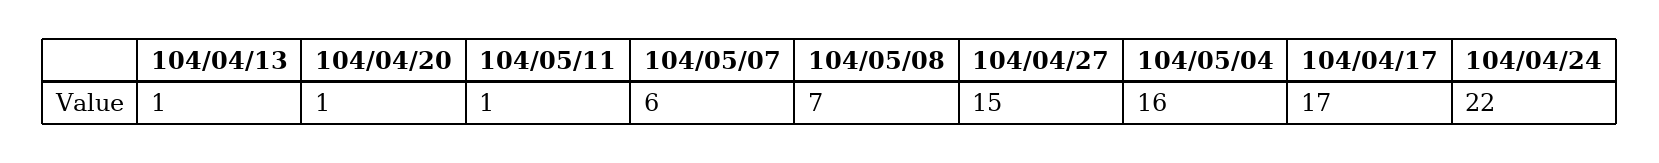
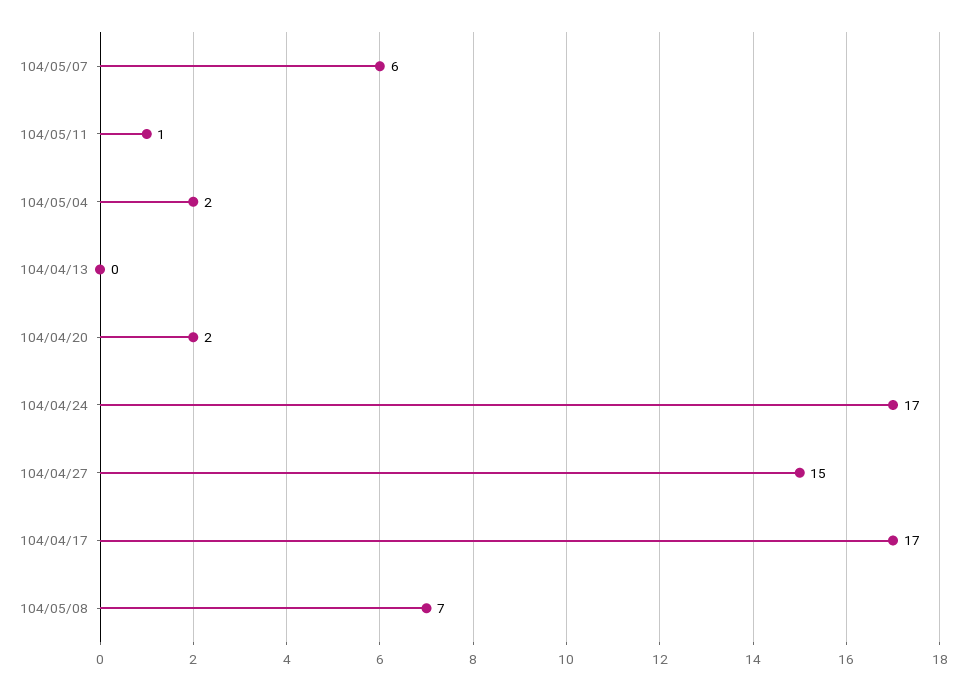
  {
-   "104/04/13": 1,
+   "104/04/13": 0,
-   "104/04/20": 1,
+   "104/04/20": 2,
    "104/05/11": 1,
    "104/05/07": 6,
    "104/05/08": 7,
    "104/04/27": 15,
-   "104/05/04": 16,
+   "104/05/04": 2,
    "104/04/17": 17,
-   "104/04/24": 22
+   "104/04/24": 17
  }

